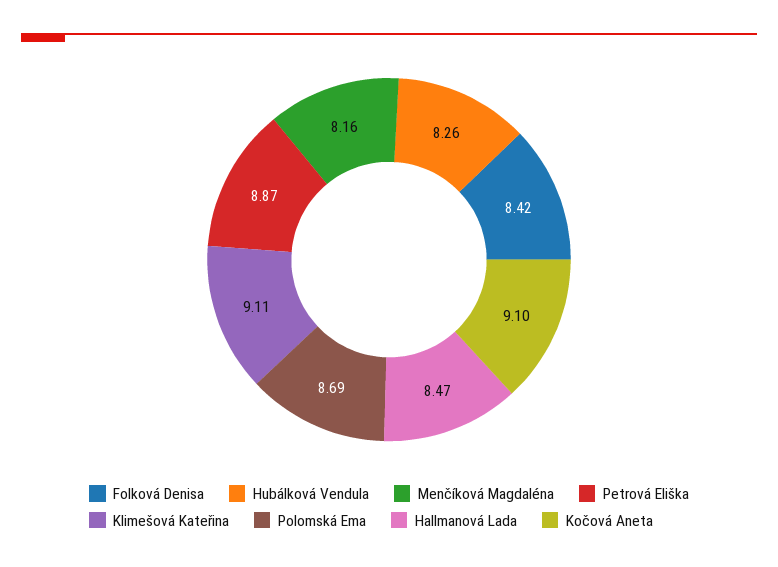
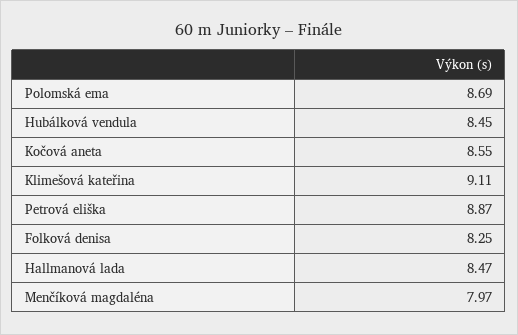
  {
-   "Folková Denisa": 8.42,
+   "Folková Denisa": 8.25,
-   "Hubálková Vendula": 8.26,
+   "Hubálková Vendula": 8.45,
-   "Menčíková Magdaléna": 8.16,
+   "Menčíková Magdaléna": 7.97,
    "Petrová Eliška": 8.87,
    "Klimešová Kateřina": 9.11,
    "Polomská Ema": 8.69,
    "Hallmanová Lada": 8.47,
-   "Kočová Aneta": 9.1
+   "Kočová Aneta": 8.55
  }

